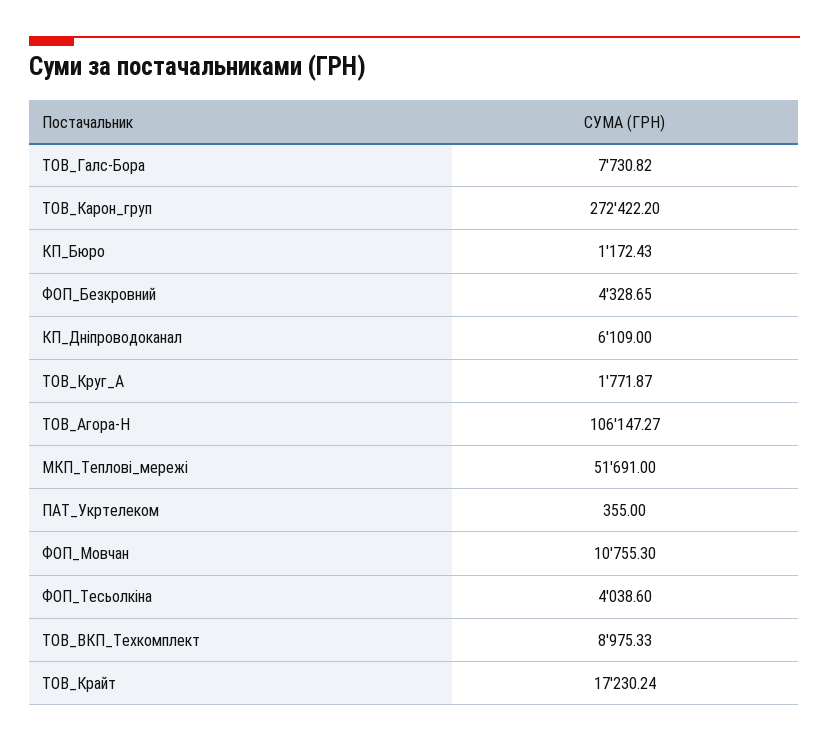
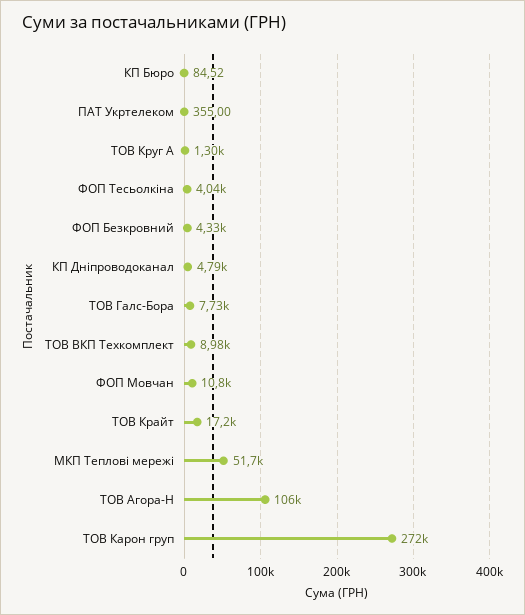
  {
    "ТОВ_Галс-Бора": 7730.82,
    "ТОВ_Карон_груп": 272422.2,
-   "КП_Бюро": 1172.43,
+   "КП_Бюро": 84.52,
    "ФОП_Безкровний": 4328.65,
-   "КП_Дніпроводоканал": 6109,
+   "КП_Дніпроводоканал": 4790,
-   "ТОВ_Круг_А": 1771.87,
+   "ТОВ_Круг_А": 1300,
    "ТОВ_Агора-Н": 106147.27,
    "МКП_Теплові_мережі": 51691,
    "ПАТ_Укртелеком": 355,
    "ФОП_Мовчан": 10755.3,
    "ФОП_Тесьолкіна": 4038.6,
    "ТОВ_ВКП_Техкомплект": 8975.33,
    "ТОВ_Крайт": 17230.24
  }

